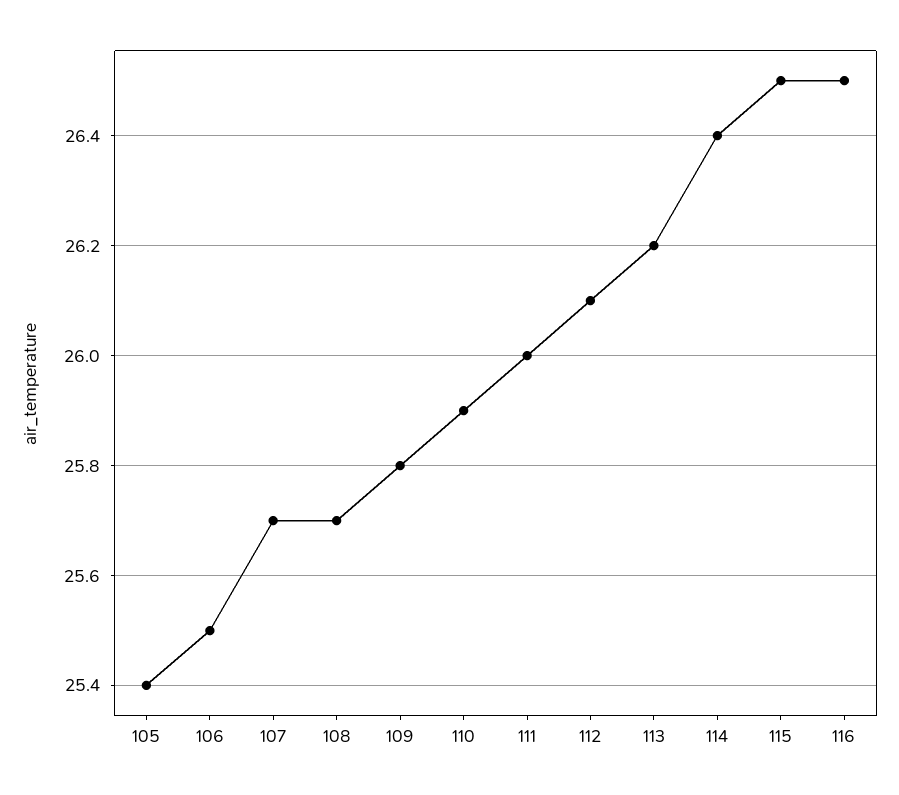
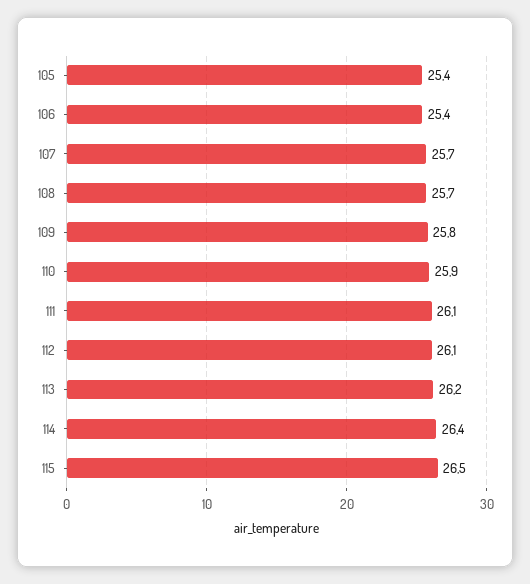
  {
    "105": 25.4,
-   "106": 25.5,
+   "106": 25.4,
    "107": 25.7,
    "108": 25.7,
    "109": 25.8,
    "110": 25.9,
-   "111": 26,
+   "111": 26.1,
    "112": 26.1,
    "113": 26.2,
    "114": 26.4,
-   "115": 26.5,
+   "115": 26.5
-   "116": 26.5
  }

